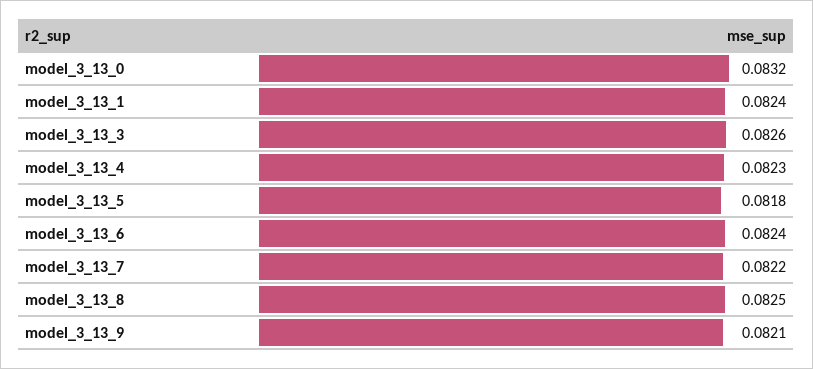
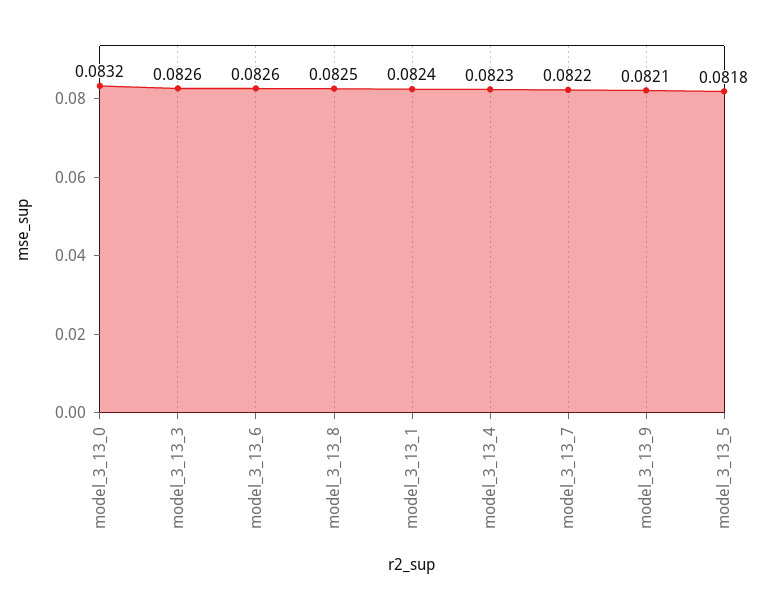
  {
    "model_3_13_0": 0.0832,
    "model_3_13_1": 0.0824,
    "model_3_13_3": 0.0826,
    "model_3_13_4": 0.0823,
    "model_3_13_5": 0.0818,
-   "model_3_13_6": 0.0824,
+   "model_3_13_6": 0.0826,
    "model_3_13_7": 0.0822,
    "model_3_13_8": 0.0825,
    "model_3_13_9": 0.0821
  }

